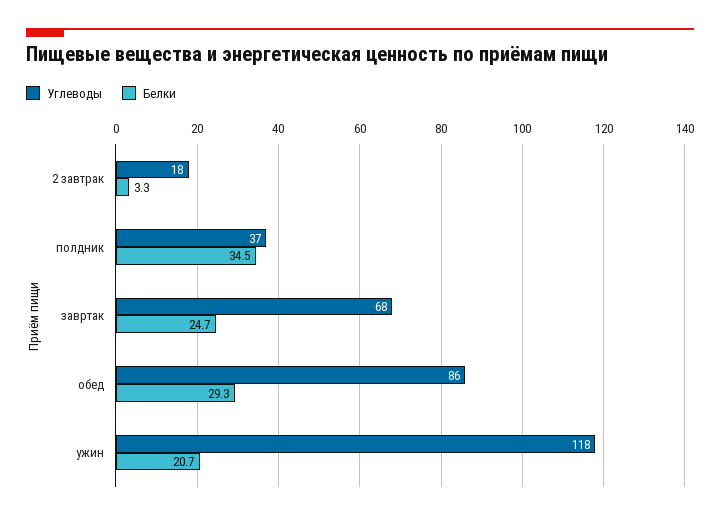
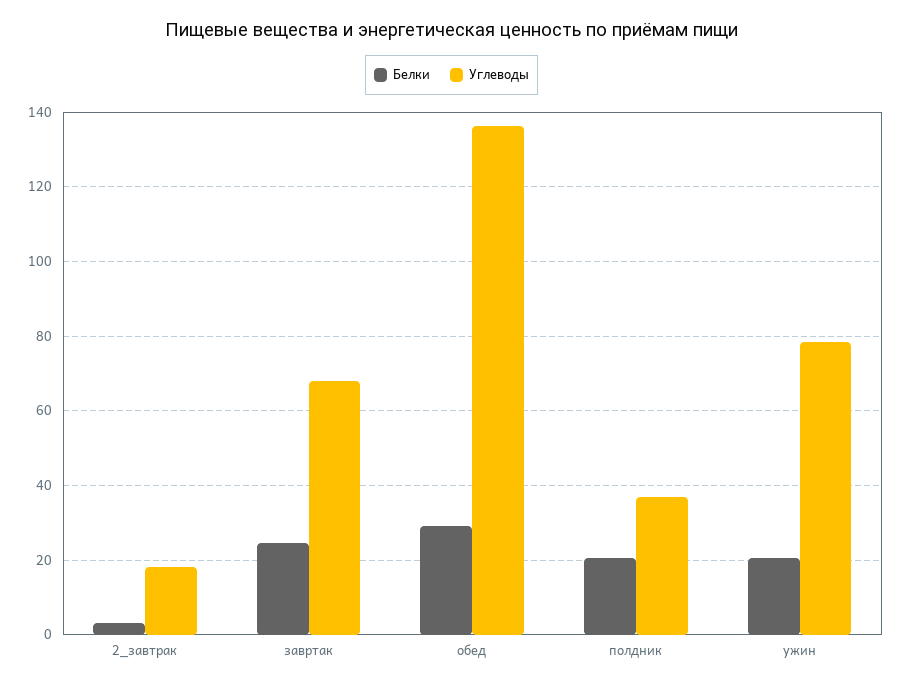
  {
    "Углеводы": {
      "2 завтрак": 18,
      "полдник": 37,
      "завртак": 68,
-     "обед": 86,
+     "обед": 136,
-     "ужин": 118
+     "ужин": 78
    },
    "Белки": {
      "2 завтрак": 3.3,
-     "полдник": 34.5,
+     "полдник": 20,
      "завртак": 24.7,
      "обед": 29.3,
      "ужин": 20.7
    }
  }

